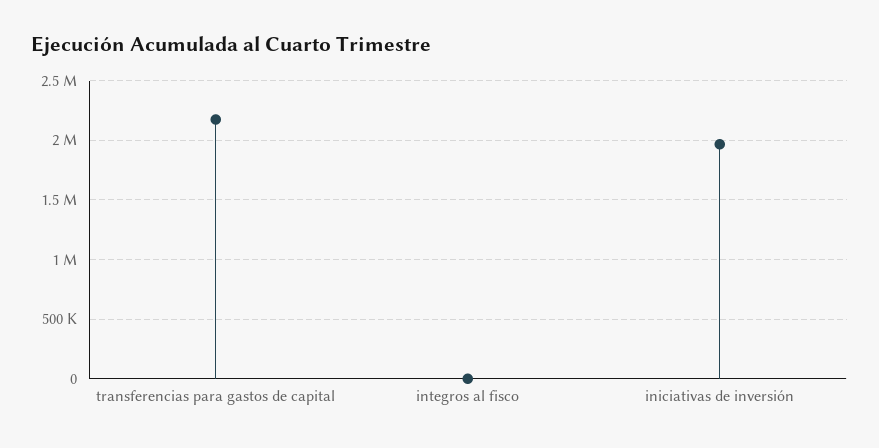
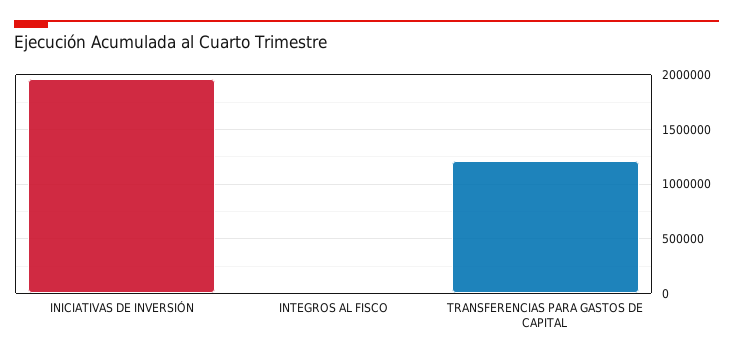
  {
-   "transferencias para gastos de capital": 2200000,
+   "transferencias para gastos de capital": 1200000,
    "integros al fisco": 0,
    "iniciativas de inversión": 2000000
  }

